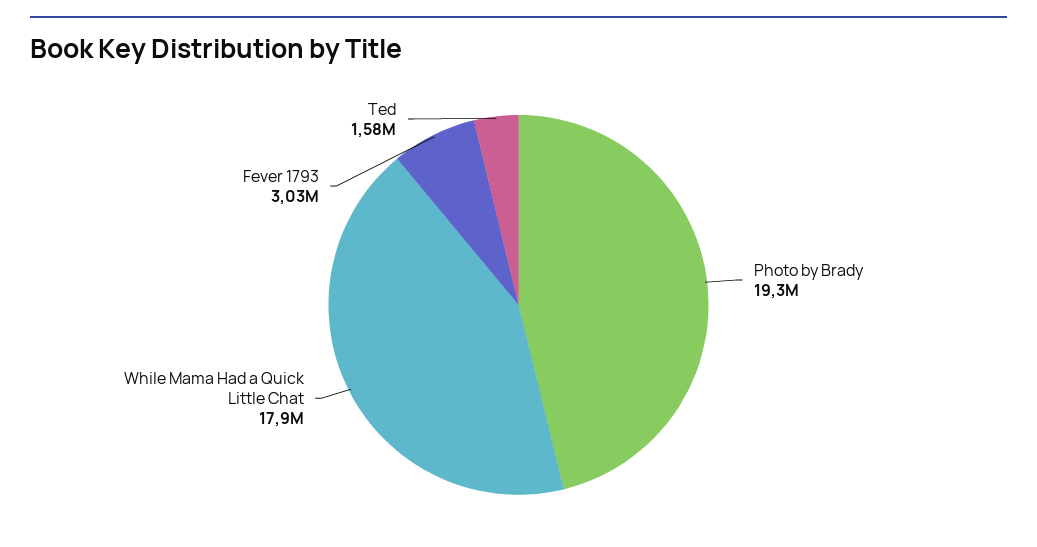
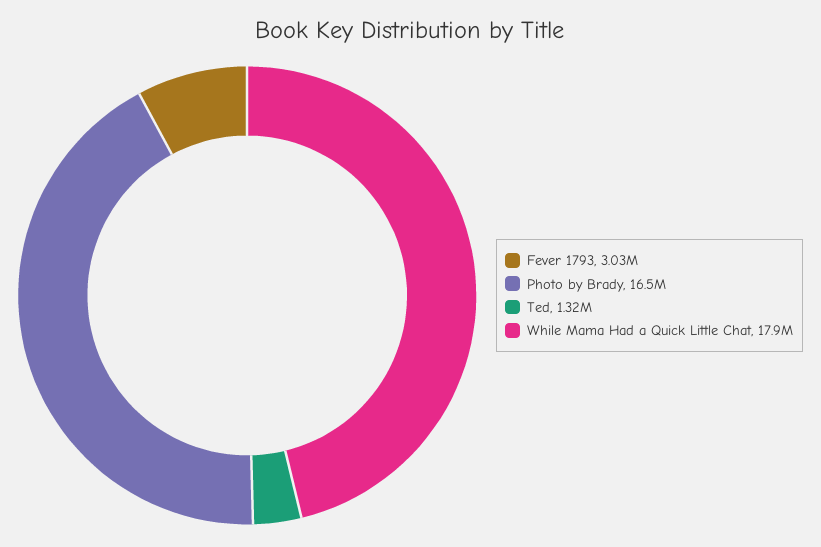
  {
-   "Photo by Brady": 19300000,
+   "Photo by Brady": 16500000,
    "While Mama Had a Quick Little Chat": 17900000,
    "Fever 1793": 3030000,
-   "Ted": 1580000
+   "Ted": 1320000
  }

